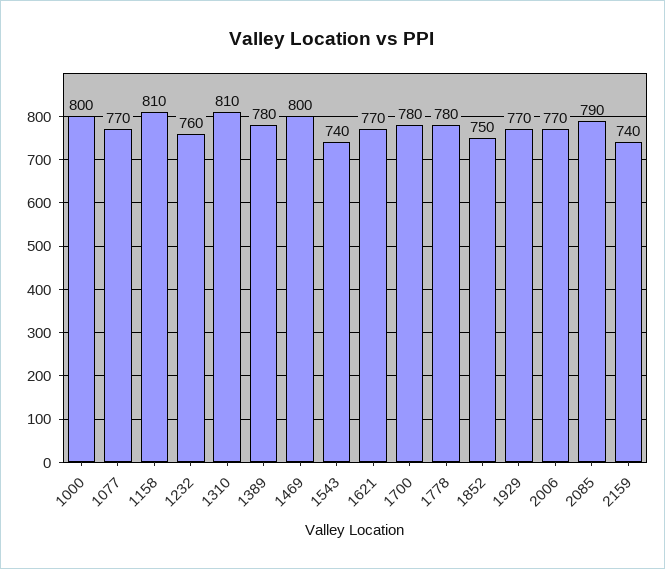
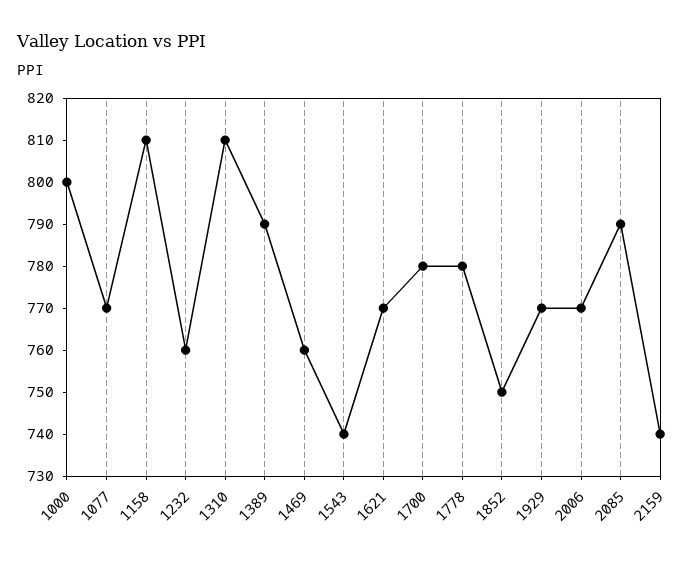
  {
    "1000": 800,
    "1077": 770,
    "1158": 810,
    "1232": 760,
    "1310": 810,
-   "1389": 780,
+   "1389": 790,
-   "1469": 800,
+   "1469": 760,
    "1543": 740,
    "1621": 770,
    "1700": 780,
    "1778": 780,
    "1852": 750,
    "1929": 770,
    "2006": 770,
    "2085": 790,
    "2159": 740
  }

